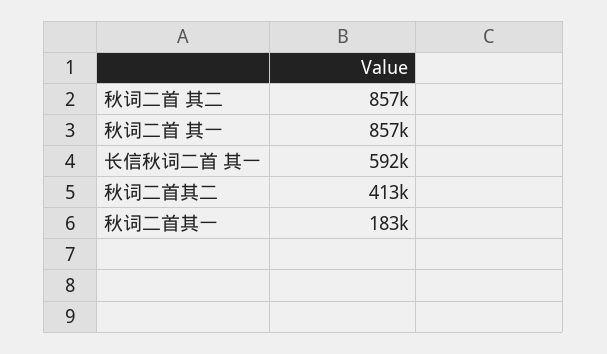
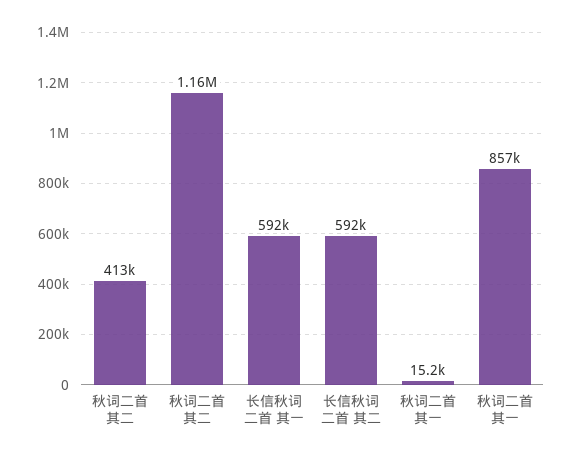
  {
-   "秋词二首 其二": 857000,
+   "秋词二首 其二": 1160000,
    "秋词二首 其一": 857000,
    "长信秋词二首 其一": 592000,
    "秋词二首其二": 413000,
-   "秋词二首其一": 183000
+   "秋词二首其一": 15200,
+   "长信秋词二首 其二": 592000
  }

